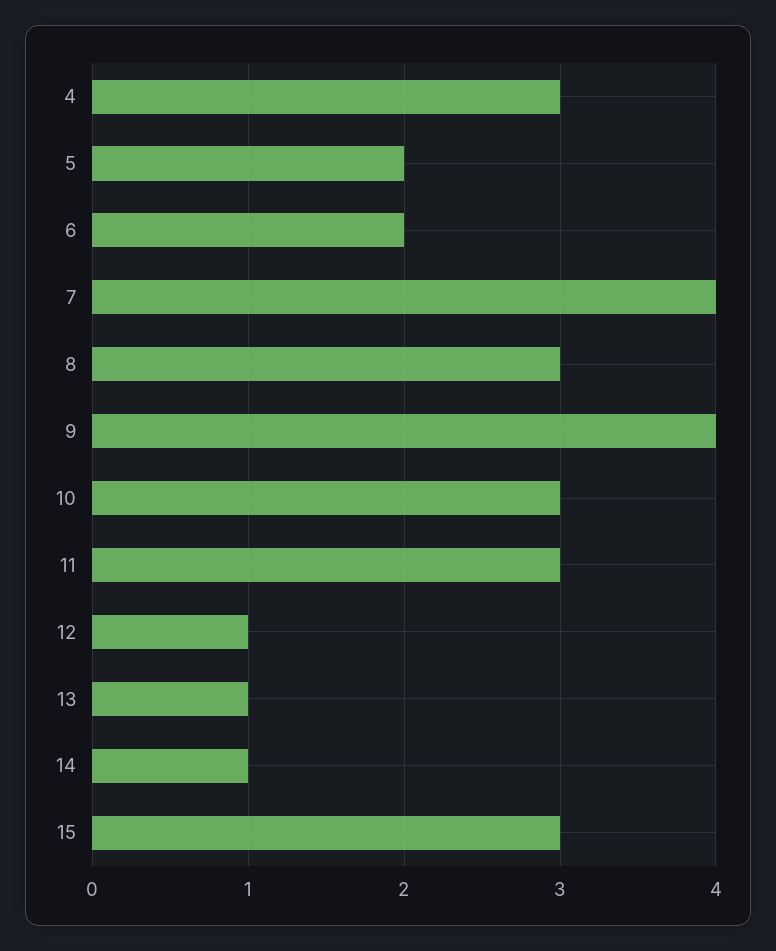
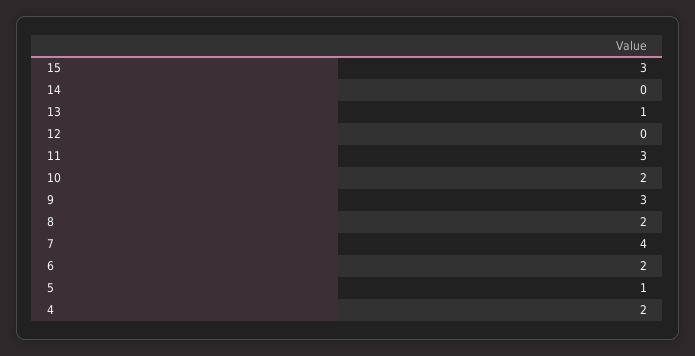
  {
-   "4": 3,
+   "4": 2,
-   "5": 2,
+   "5": 1,
    "6": 2,
    "7": 4,
-   "8": 3,
+   "8": 2,
-   "9": 4,
+   "9": 3,
-   "10": 3,
+   "10": 2,
    "11": 3,
-   "12": 1,
+   "12": 0,
    "13": 1,
-   "14": 1,
+   "14": 0,
    "15": 3
  }

